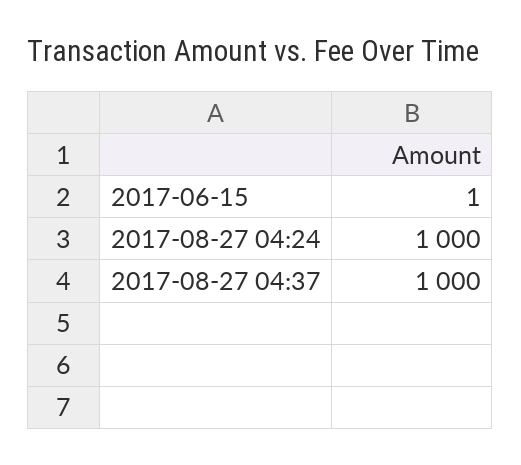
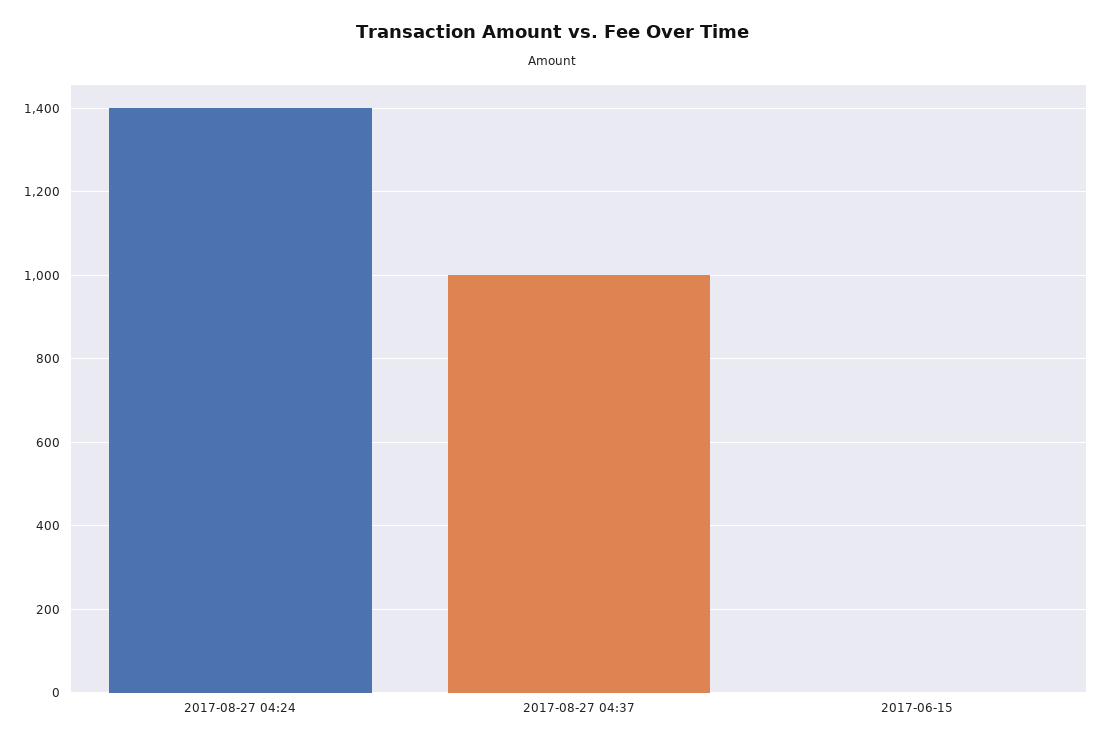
  {
    "2017-06-15": 1,
-   "2017-08-27 04:24": 1000,
+   "2017-08-27 04:24": 1400,
    "2017-08-27 04:37": 1000
  }

